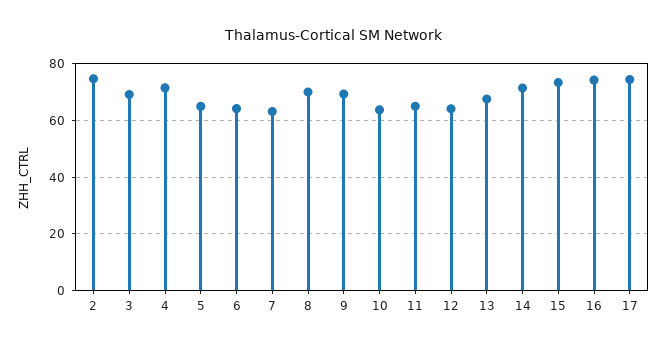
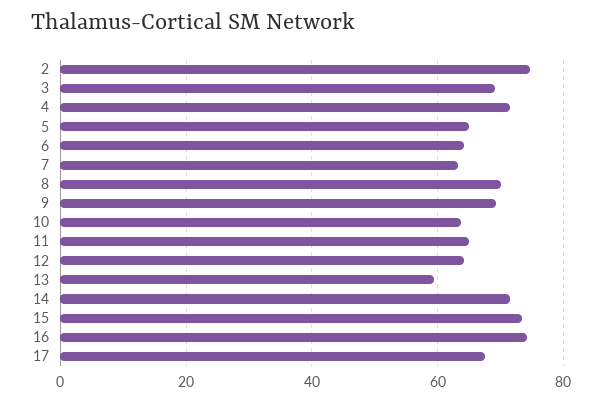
  {
    "2": 74,
    "3": 70,
    "4": 72,
    "5": 64,
    "6": 64,
    "7": 64,
    "8": 70,
    "9": 70,
    "10": 64,
    "11": 66,
    "12": 64,
-   "13": 67.5,
+   "13": 60,
    "14": 72,
    "15": 74,
    "16": 74,
-   "17": 75
+   "17": 68
  }

